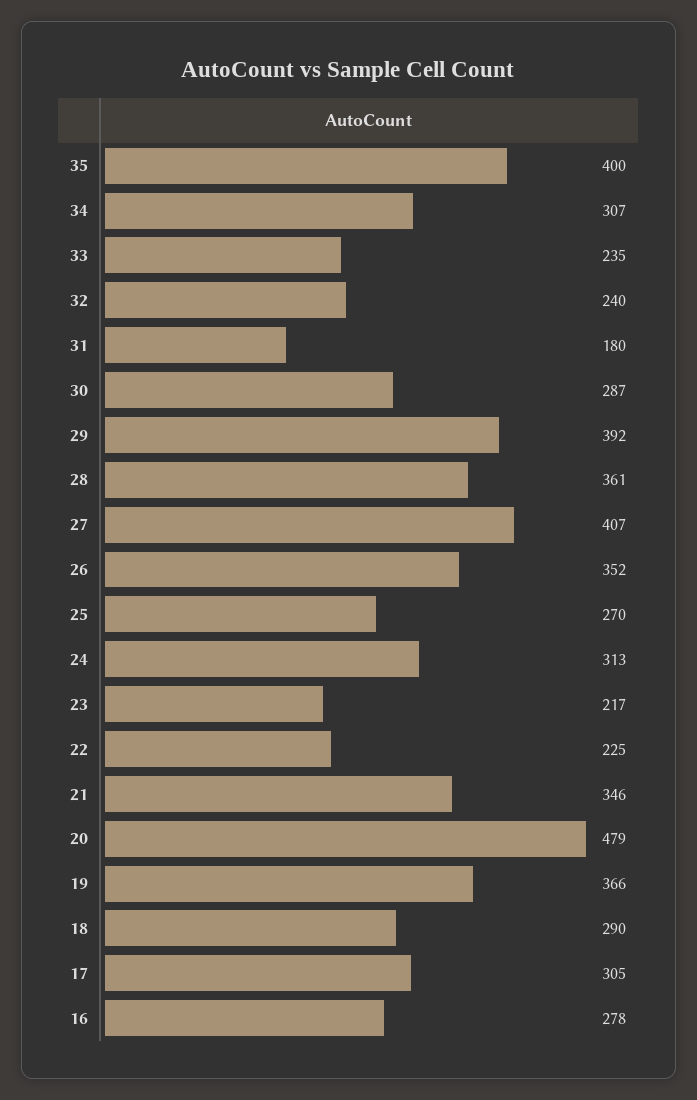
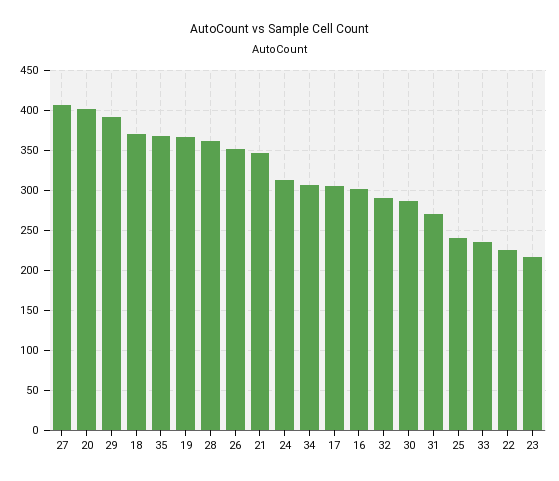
  {
-   "35": 400,
+   "35": 370,
    "34": 307,
    "33": 235,
-   "32": 240,
+   "32": 290,
-   "31": 180,
+   "31": 270,
    "30": 287,
    "29": 392,
    "28": 361,
    "27": 407,
    "26": 352,
-   "25": 270,
+   "25": 240,
    "24": 313,
    "23": 217,
    "22": 225,
    "21": 346,
-   "20": 479,
+   "20": 400,
    "19": 366,
-   "18": 290,
+   "18": 370,
    "17": 305,
-   "16": 278
+   "16": 300
  }

